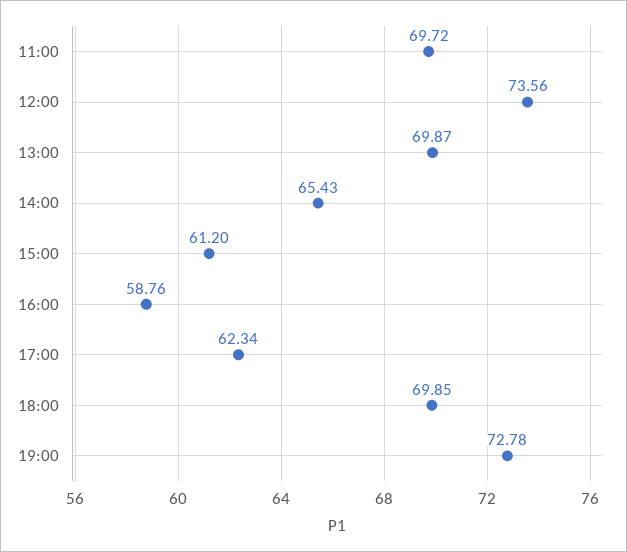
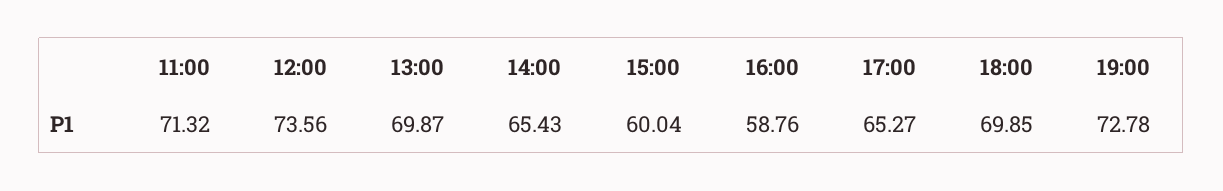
  {
-   "11:00": 69.72,
+   "11:00": 71.32,
    "12:00": 73.56,
    "13:00": 69.87,
    "14:00": 65.43,
-   "15:00": 61.2,
+   "15:00": 60.04,
    "16:00": 58.76,
-   "17:00": 62.34,
+   "17:00": 65.27,
    "18:00": 69.85,
    "19:00": 72.78
  }

